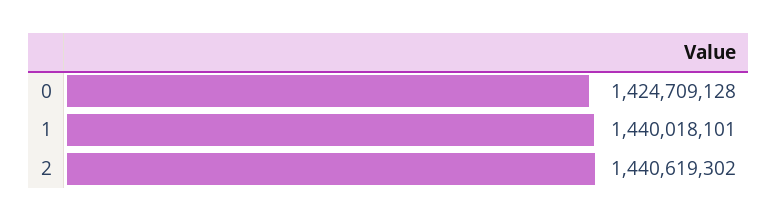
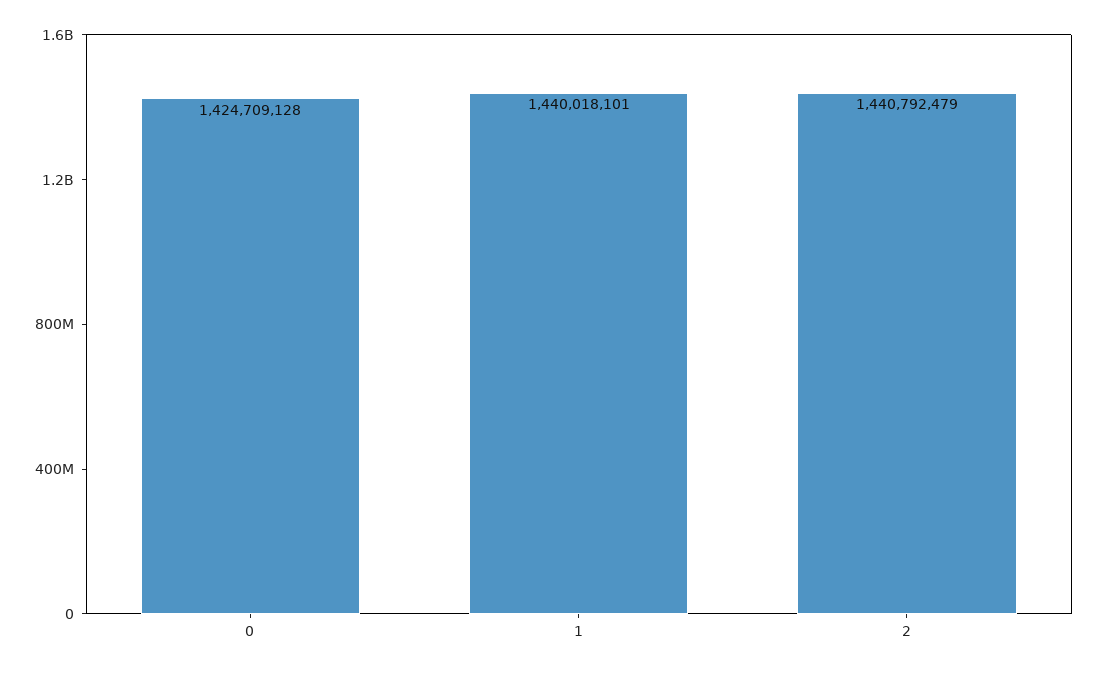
  {
    "0": 1424709128,
    "1": 1440018101,
-   "2": 1440619302
+   "2": 1440792479
  }

